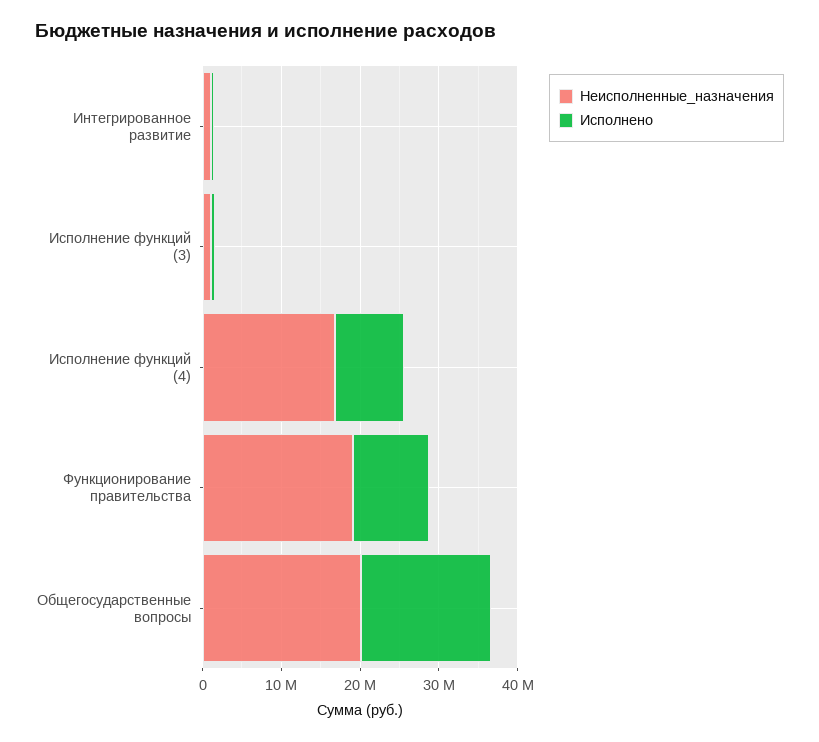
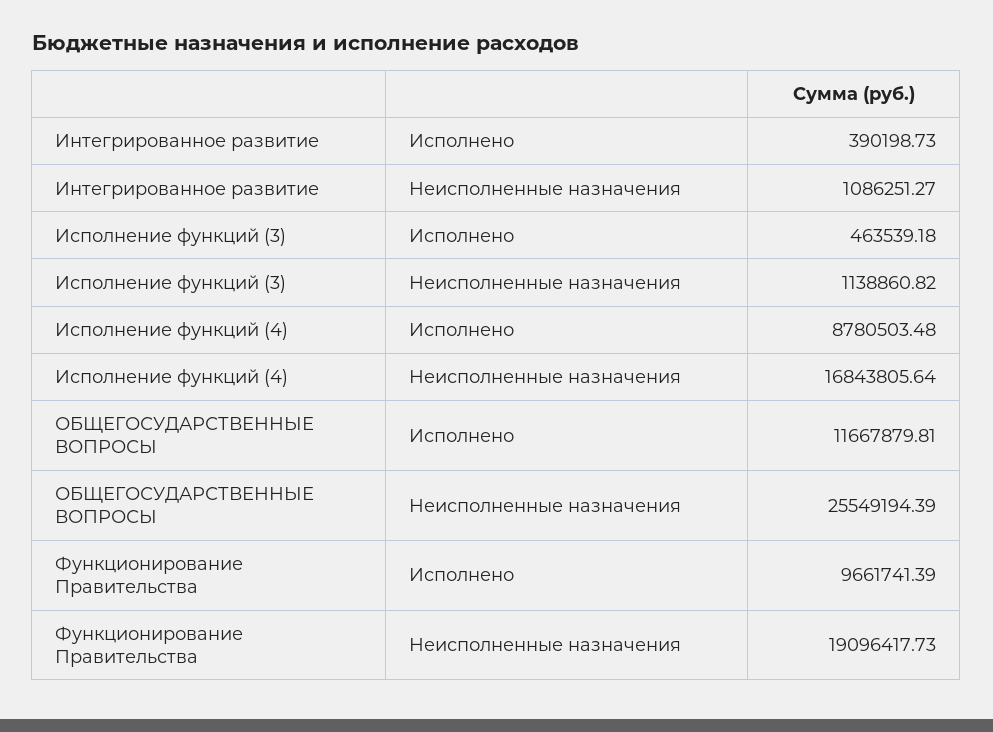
  {
    "Неисполненные_назначения": {
      "Интегрированное развитие": 1086251.27,
      "Исполнение функций (3)": 1138860.82,
      "Исполнение функций (4)": 16843805.64,
      "Функционирование правительства": 19096417.73,
-     "Общегосударственные вопросы": 20000000
+     "Общегосударственные вопросы": 25549194.39
    },
    "Исполнено": {
      "Интегрированное развитие": 390198.73,
      "Исполнение функций (3)": 463539.18,
      "Исполнение функций (4)": 8780503.48,
      "Функционирование правительства": 9661741.39,
-     "Общегосударственные вопросы": 16000000
+     "Общегосударственные вопросы": 11667879.81
    }
  }

